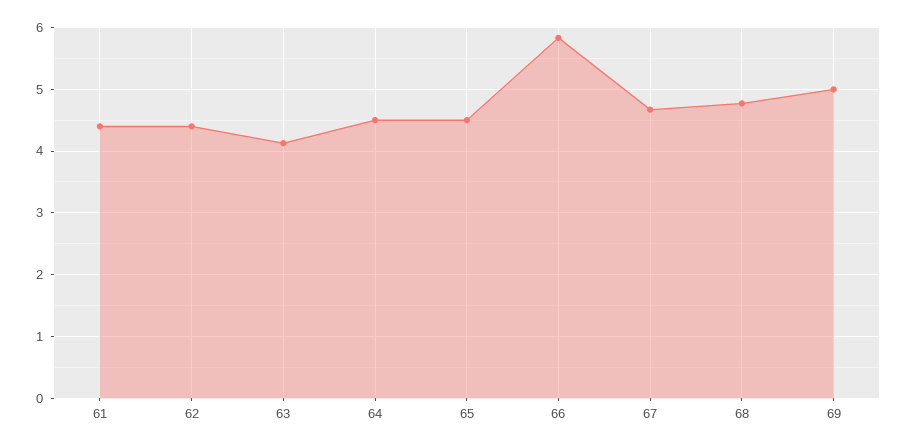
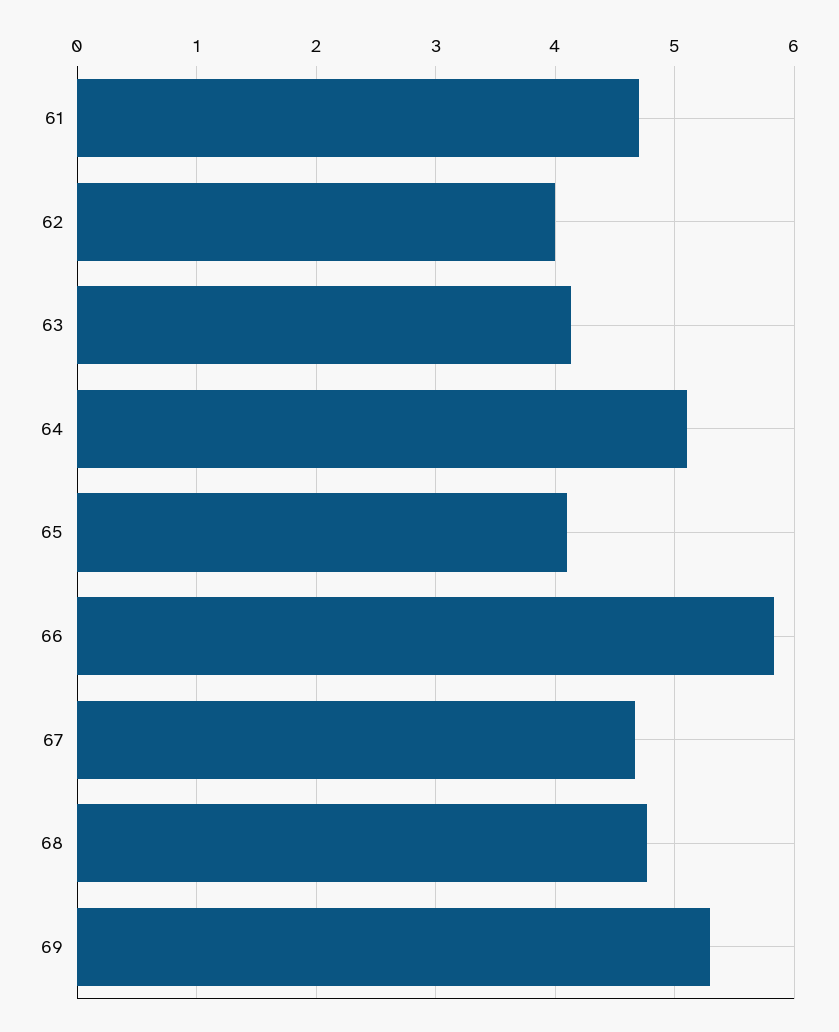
  {
-   "61": 4.4,
+   "61": 4.7,
-   "62": 4.4,
+   "62": 4,
    "63": 4.1,
-   "64": 4.5,
+   "64": 5.1,
-   "65": 4.5,
+   "65": 4.1,
    "66": 5.8,
    "67": 4.7,
    "68": 4.8,
-   "69": 5
+   "69": 5.3
  }

